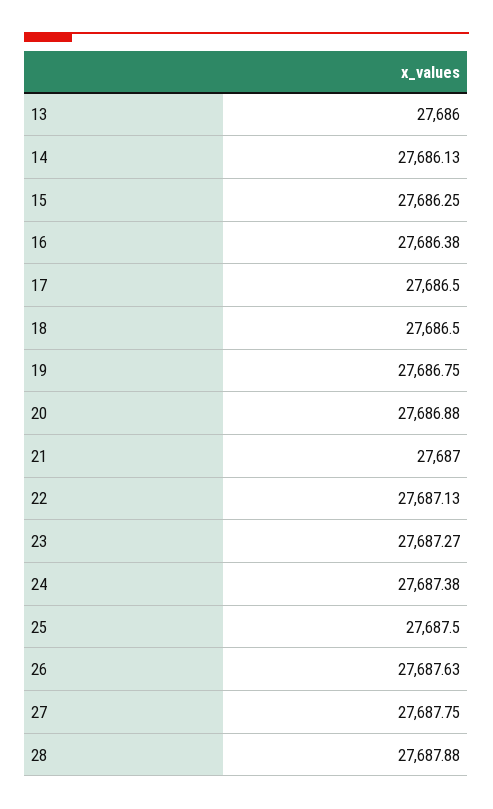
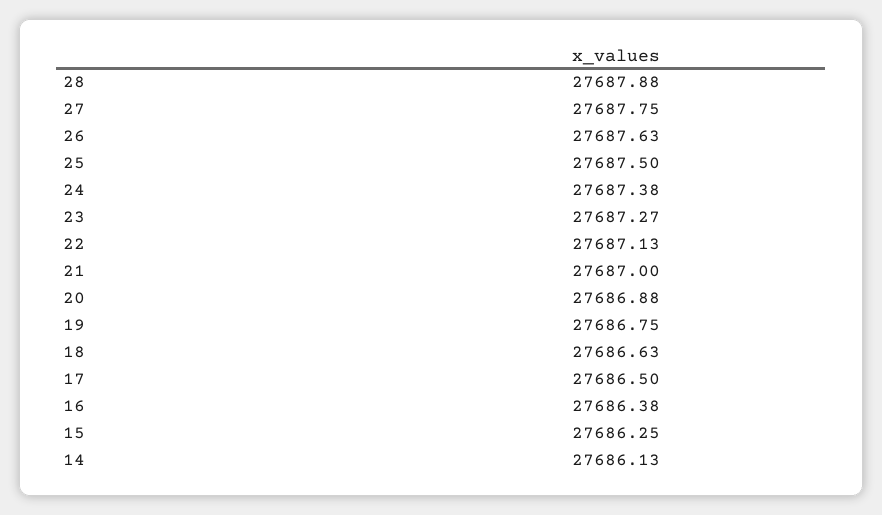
  {
-   "13": 27686,
    "14": 27686.13,
    "15": 27686.25,
    "16": 27686.38,
    "17": 27686.5,
-   "18": 27686.5,
+   "18": 27686.63,
    "19": 27686.75,
    "20": 27686.88,
    "21": 27687,
    "22": 27687.13,
    "23": 27687.27,
    "24": 27687.38,
    "25": 27687.5,
    "26": 27687.63,
    "27": 27687.75,
    "28": 27687.88
  }

